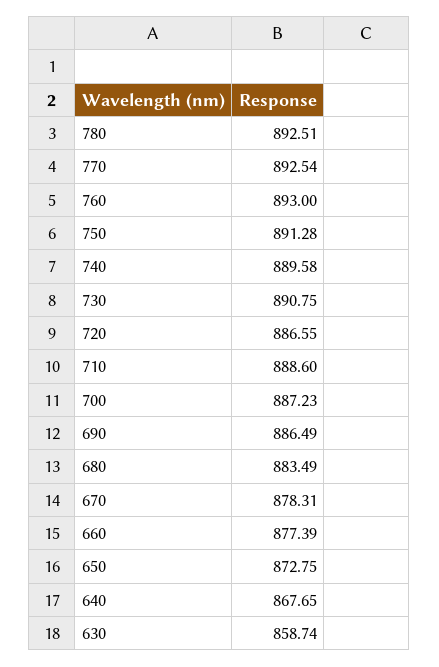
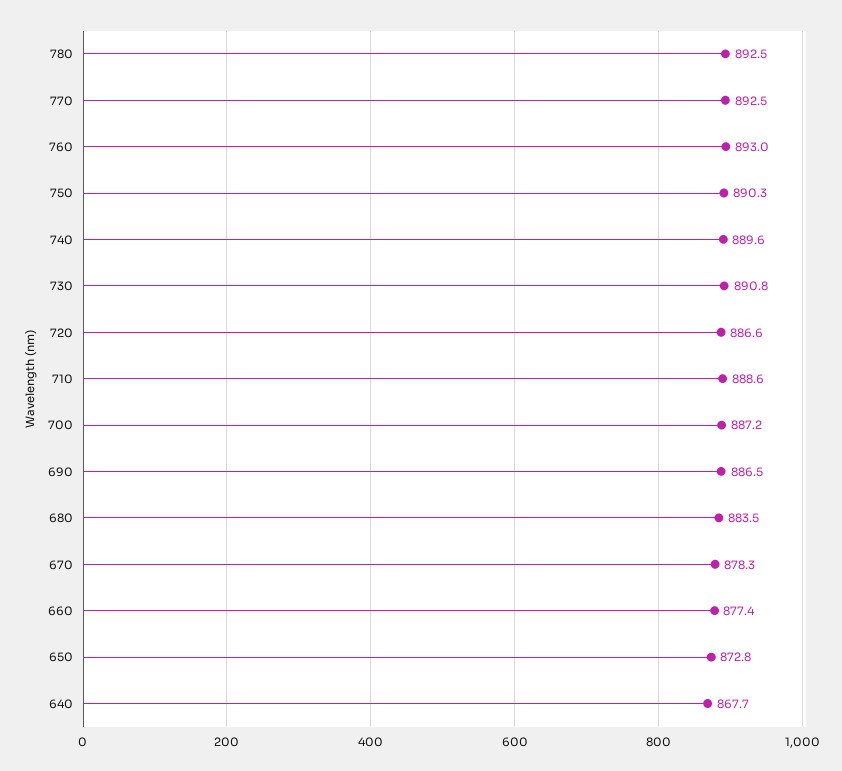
  {
    "780": 892.51,
    "770": 892.54,
    "760": 893,
-   "750": 891.28,
+   "750": 890.3,
    "740": 889.58,
    "730": 890.75,
    "720": 886.55,
    "710": 888.6,
    "700": 887.23,
    "690": 886.49,
    "680": 883.49,
    "670": 878.31,
    "660": 877.39,
    "650": 872.75,
-   "640": 867.65,
+   "640": 867.65
-   "630": 858.74
  }

